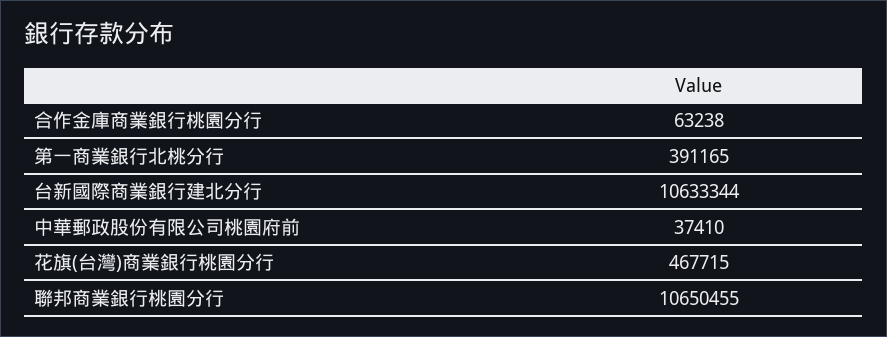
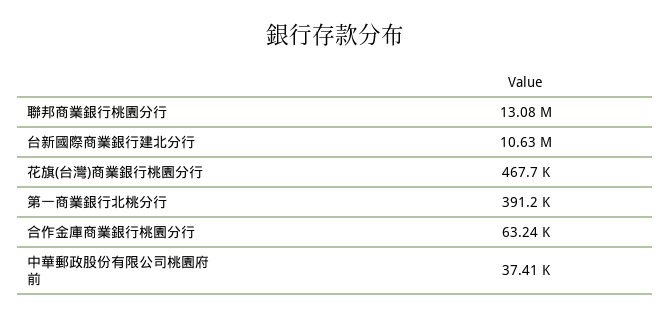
  {
    "合作金庫商業銀行桃園分行": 63238,
    "第一商業銀行北桃分行": 391165,
    "台新國際商業銀行建北分行": 10633344,
    "中華郵政股份有限公司桃園府前": 37410,
    "花旗(台灣)商業銀行桃園分行": 467715,
-   "聯邦商業銀行桃園分行": 10650455
+   "聯邦商業銀行桃園分行": 13080000
  }

